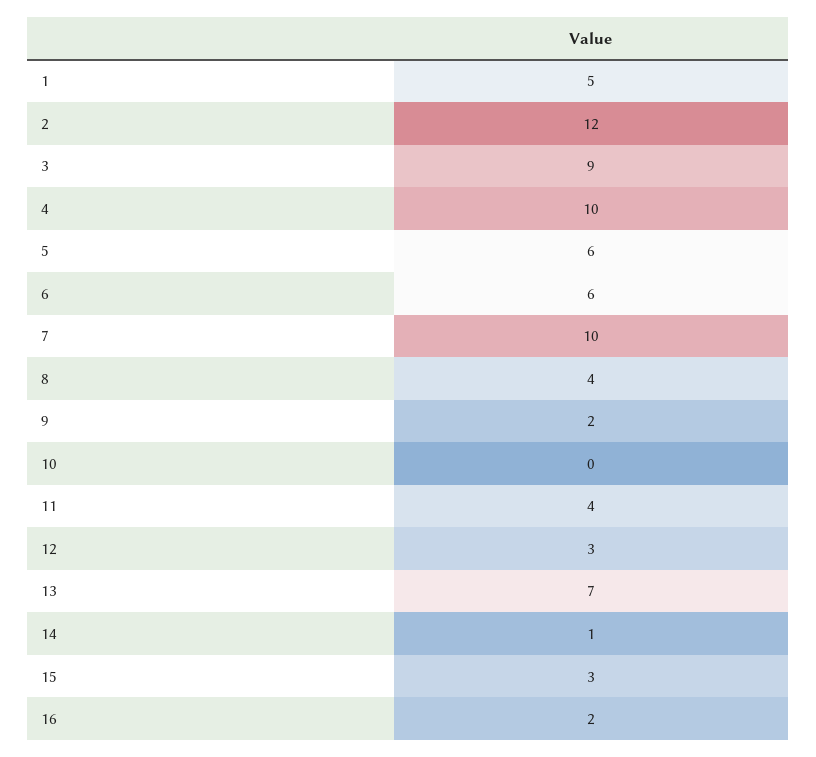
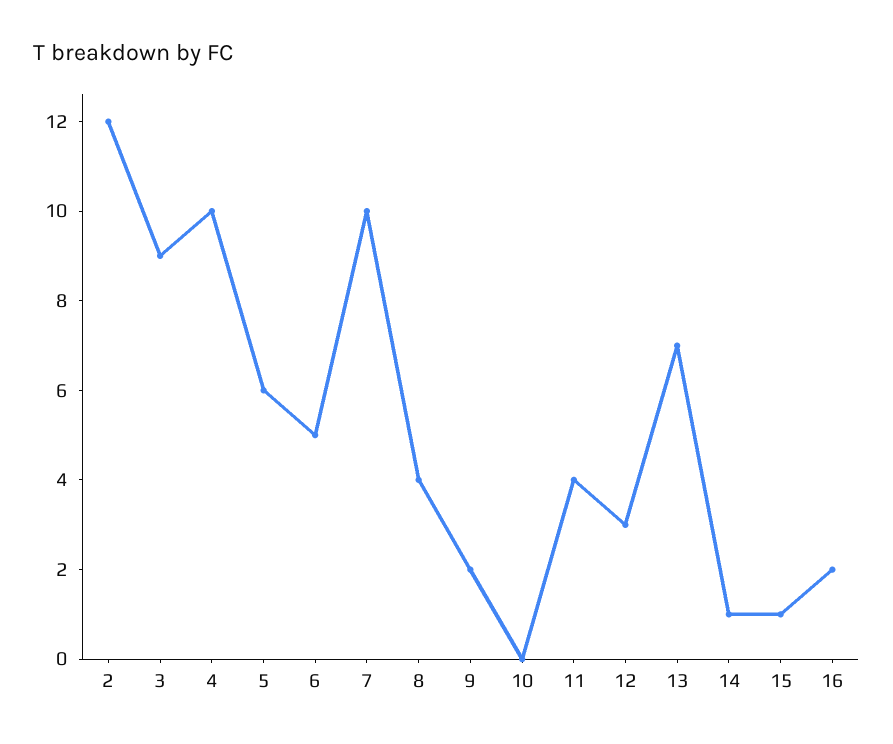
  {
-   "1": 5,
    "2": 12,
    "3": 9,
    "4": 10,
    "5": 6,
-   "6": 6,
+   "6": 5,
    "7": 10,
    "8": 4,
    "9": 2,
    "10": 0,
    "11": 4,
    "12": 3,
    "13": 7,
    "14": 1,
-   "15": 3,
+   "15": 1,
    "16": 2
  }

